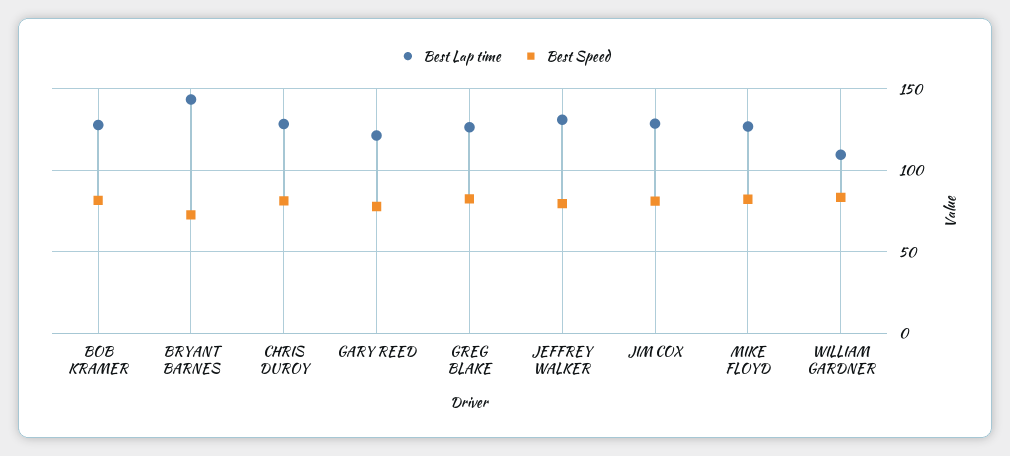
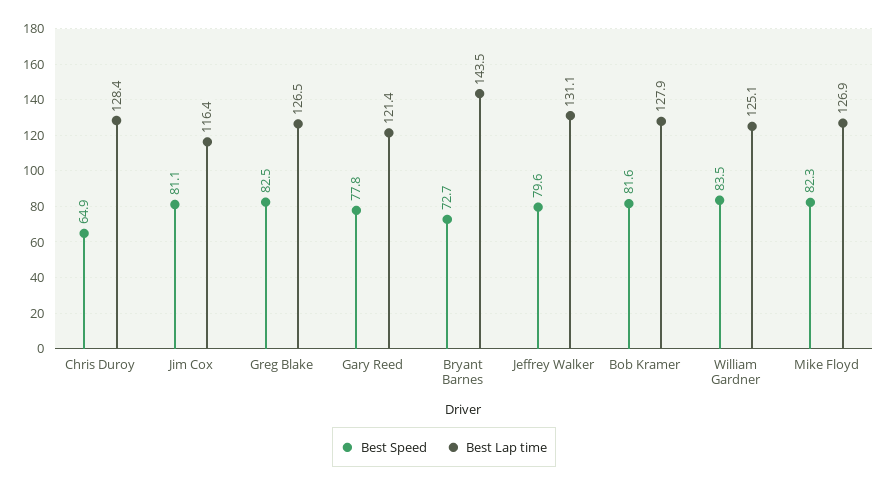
  {
    "Best Lap time": {
      "BOB KRAMER": 127.9,
      "BRYANT BARNES": 143.5,
      "CHRIS DUROY": 128.4,
      "GARY REED": 121.4,
      "GREG BLAKE": 126.5,
      "JEFFREY WALKER": 131.1,
-     "JIM COX": 130,
+     "JIM COX": 116.4,
      "MIKE FLOYD": 126.9,
-     "WILLIAM GARDNER": 110
+     "WILLIAM GARDNER": 125.1
    },
    "Best Speed": {
      "BOB KRAMER": 81.6,
      "BRYANT BARNES": 72.7,
-     "CHRIS DUROY": 80,
+     "CHRIS DUROY": 64.9,
      "GARY REED": 77.8,
      "GREG BLAKE": 82.5,
      "JEFFREY WALKER": 79.6,
      "JIM COX": 81.1,
      "MIKE FLOYD": 82.3,
      "WILLIAM GARDNER": 83.5
    }
  }

